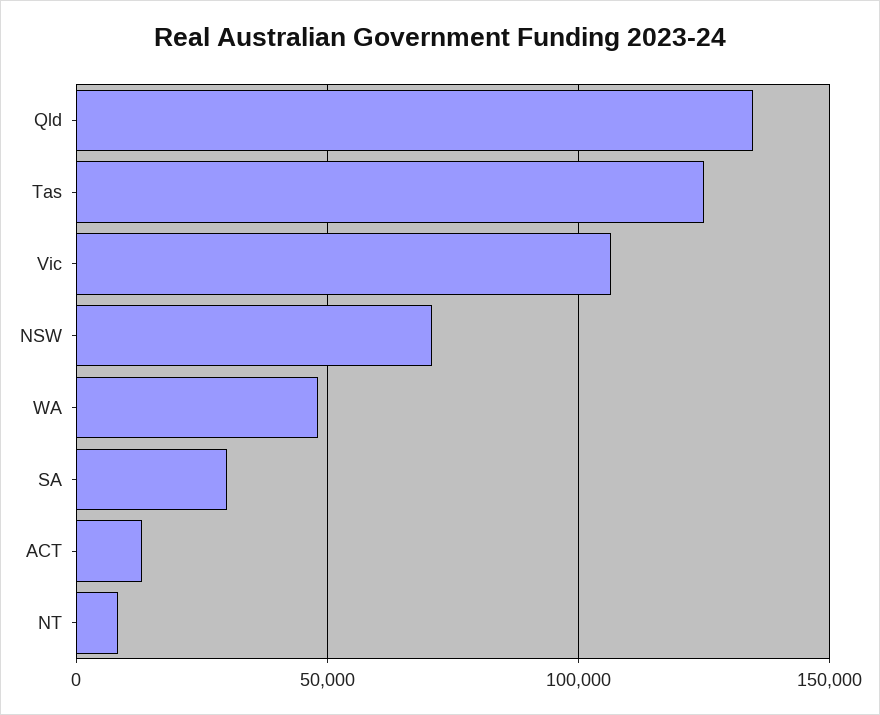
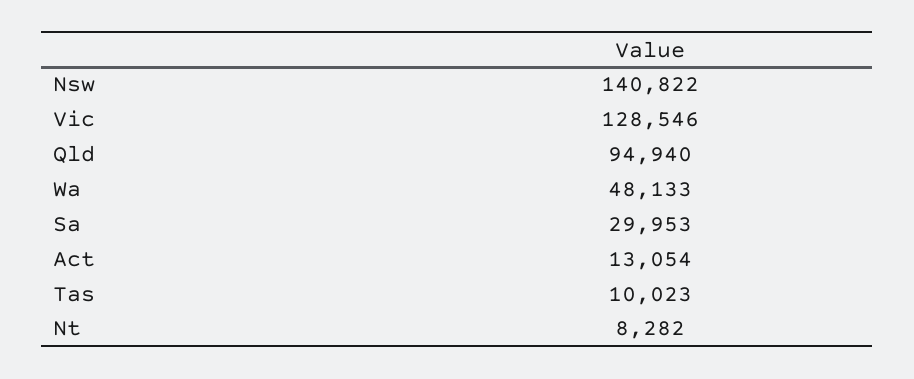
  {
-   "Qld": 135000,
+   "Qld": 94940,
-   "Tas": 125000,
+   "Tas": 10023,
-   "Vic": 105000,
+   "Vic": 128546,
-   "NSW": 70000,
+   "NSW": 140822,
    "WA": 48133,
    "SA": 29953,
    "ACT": 13054,
    "NT": 8282
  }

